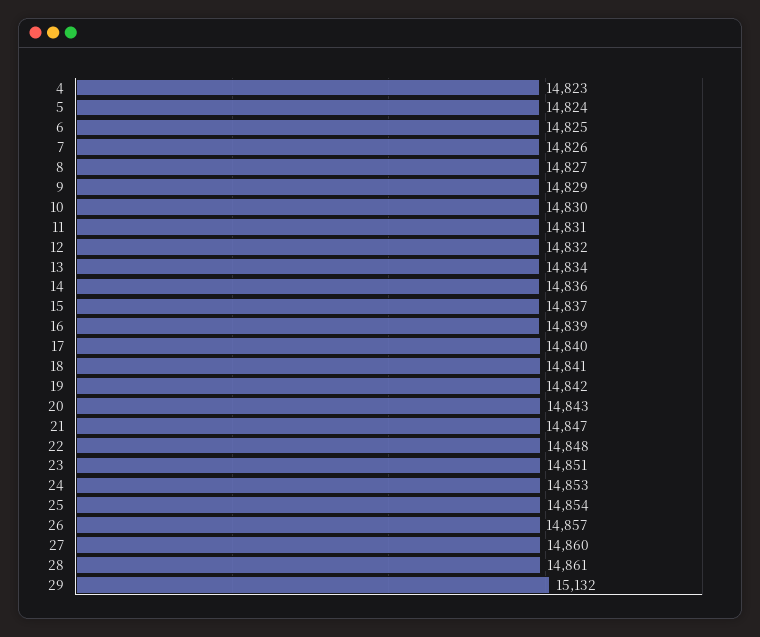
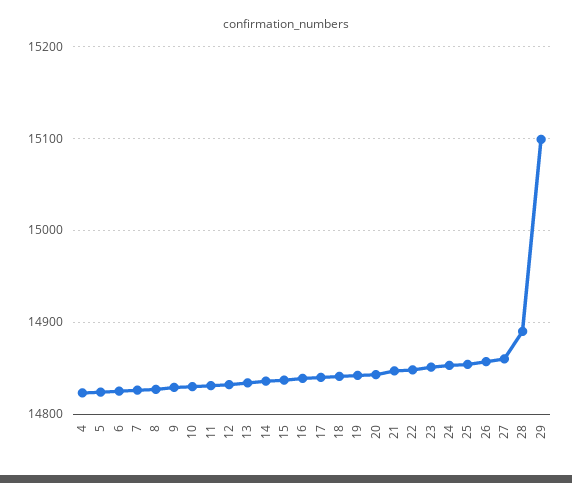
  {
    "4": 14823,
    "5": 14824,
    "6": 14825,
    "7": 14826,
    "8": 14827,
    "9": 14829,
    "10": 14830,
    "11": 14831,
    "12": 14832,
    "13": 14834,
    "14": 14836,
    "15": 14837,
    "16": 14839,
    "17": 14840,
    "18": 14841,
    "19": 14842,
    "20": 14843,
    "21": 14847,
    "22": 14848,
    "23": 14851,
    "24": 14853,
    "25": 14854,
    "26": 14857,
    "27": 14860,
-   "28": 14861,
+   "28": 14890,
-   "29": 15132
+   "29": 15100
  }

